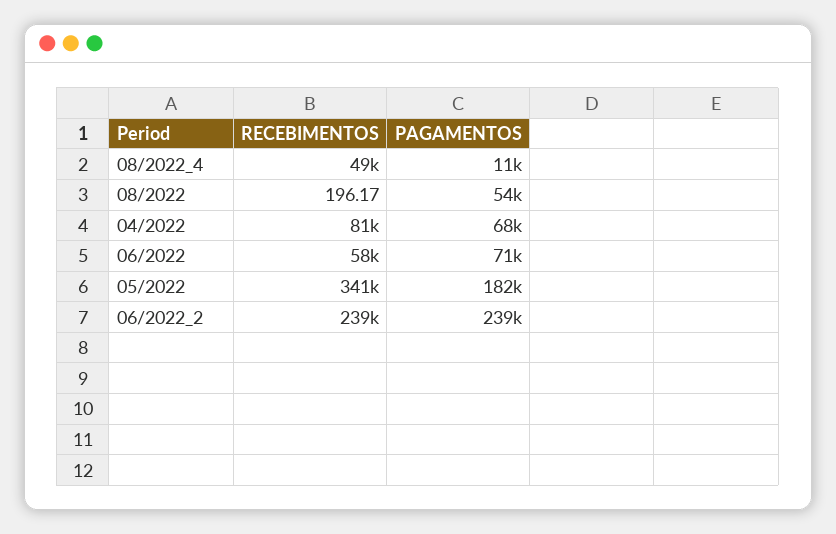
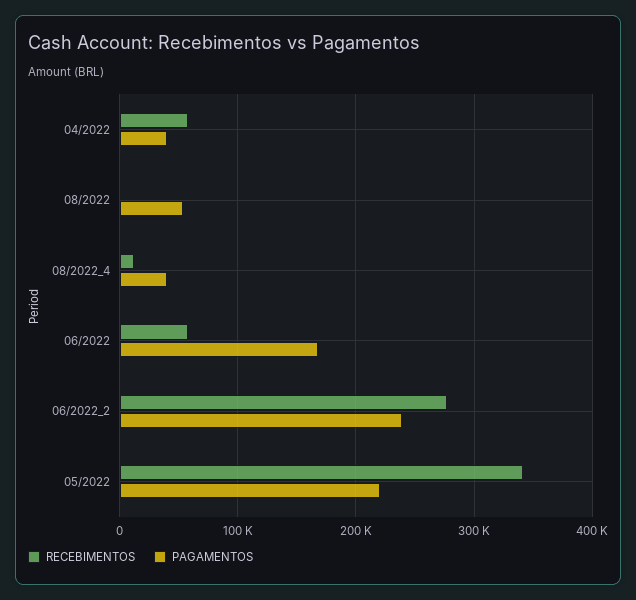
  {
    "RECEBIMENTOS": {
-     "08/2022_4": 49000,
+     "08/2022_4": 10000,
      "08/2022": 196.17,
-     "04/2022": 81000,
+     "04/2022": 60000,
      "06/2022": 58000,
      "05/2022": 341000,
-     "06/2022_2": 239000
+     "06/2022_2": 280000
    },
    "PAGAMENTOS": {
-     "08/2022_4": 11000,
+     "08/2022_4": 40000,
      "08/2022": 54000,
-     "04/2022": 68000,
+     "04/2022": 40000,
-     "06/2022": 71000,
+     "06/2022": 170000,
-     "05/2022": 182000,
+     "05/2022": 220000,
      "06/2022_2": 239000
    }
  }

